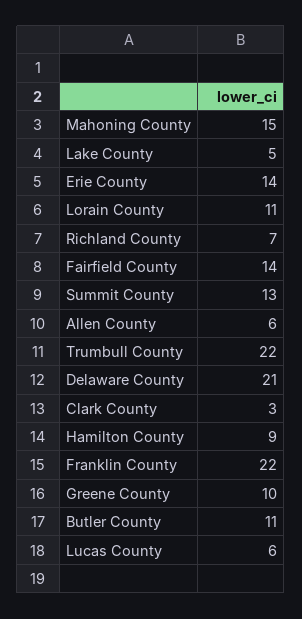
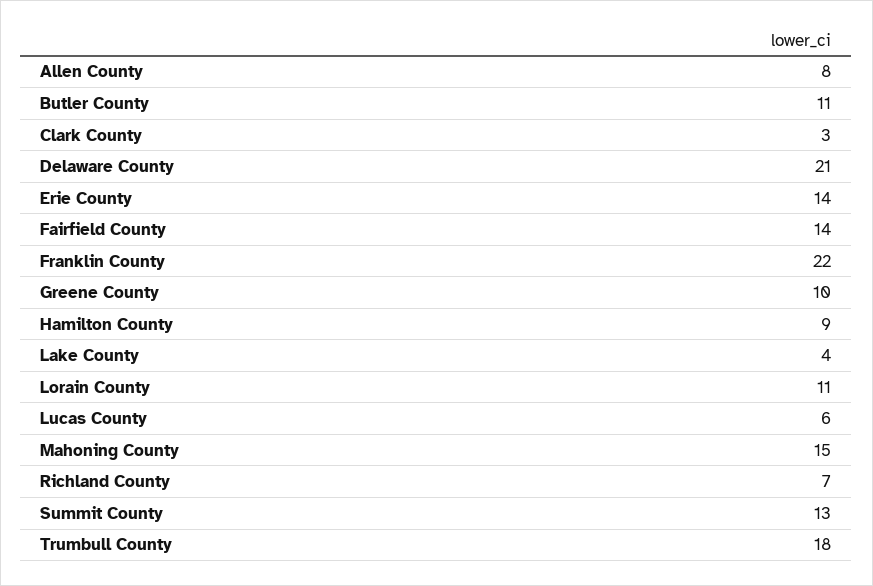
  {
    "Mahoning County": 15,
-   "Lake County": 5,
+   "Lake County": 4,
    "Erie County": 14,
    "Lorain County": 11,
    "Richland County": 7,
    "Fairfield County": 14,
    "Summit County": 13,
-   "Allen County": 6,
+   "Allen County": 8,
-   "Trumbull County": 22,
+   "Trumbull County": 18,
    "Delaware County": 21,
    "Clark County": 3,
    "Hamilton County": 9,
    "Franklin County": 22,
    "Greene County": 10,
    "Butler County": 11,
    "Lucas County": 6
  }

